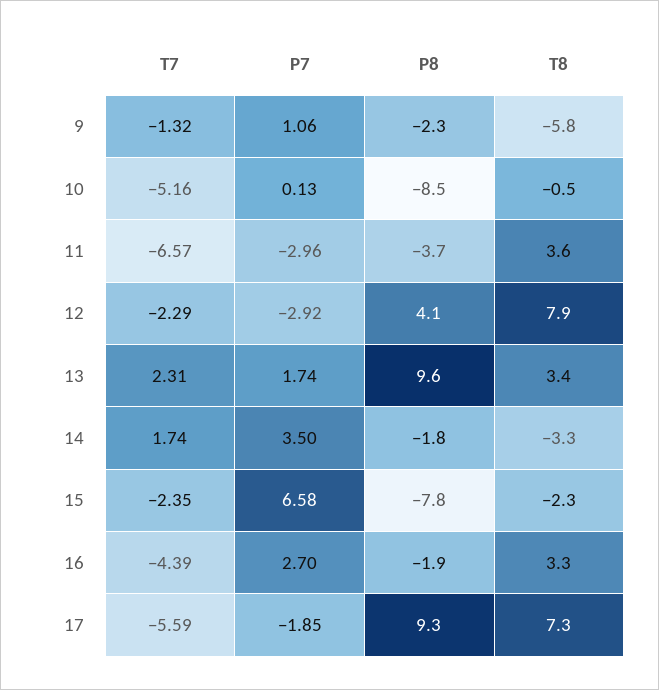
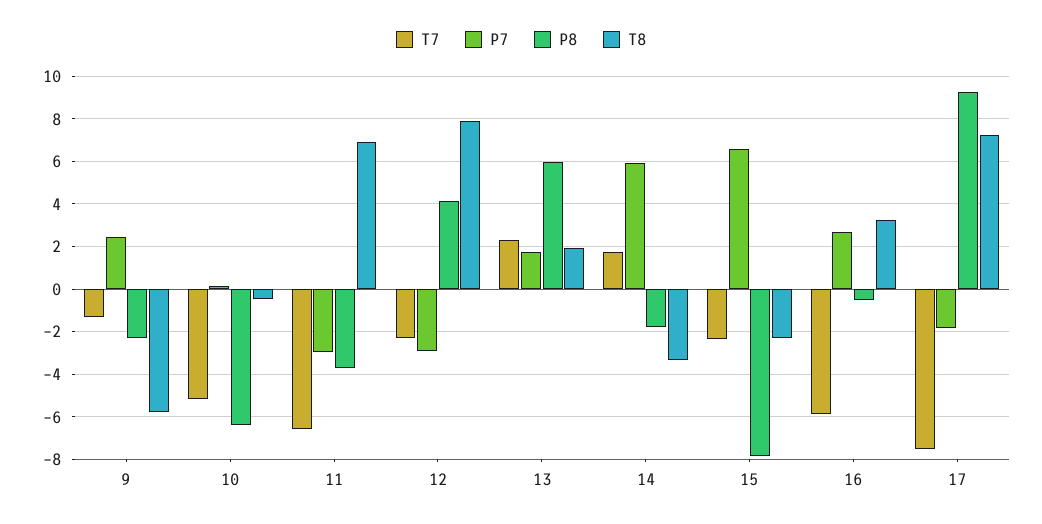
  {
    "T7": {
      "9": -1.32,
      "10": -5.16,
      "11": -6.57,
      "12": -2.29,
      "13": 2.31,
      "14": 1.74,
      "15": -2.35,
-     "16": -4.39,
+     "16": -6,
-     "17": -5.59
+     "17": -7.5
    },
    "P7": {
-     "9": 1.06,
+     "9": 2.5,
      "10": 0.13,
      "11": -2.96,
      "12": -2.92,
      "13": 1.74,
-     "14": 3.5,
+     "14": 6,
      "15": 6.58,
      "16": 2.7,
      "17": -1.85
    },
    "P8": {
      "9": -2.3,
-     "10": -8.5,
+     "10": -6.5,
      "11": -3.7,
      "12": 4.1,
-     "13": 9.6,
+     "13": 6,
      "14": -1.8,
      "15": -7.8,
-     "16": -1.9,
+     "16": -0.5,
      "17": 9.3
    },
    "T8": {
      "9": -5.8,
      "10": -0.5,
-     "11": 3.6,
+     "11": 7,
      "12": 7.9,
-     "13": 3.4,
+     "13": 2,
      "14": -3.3,
      "15": -2.3,
      "16": 3.3,
      "17": 7.3
    }
  }

